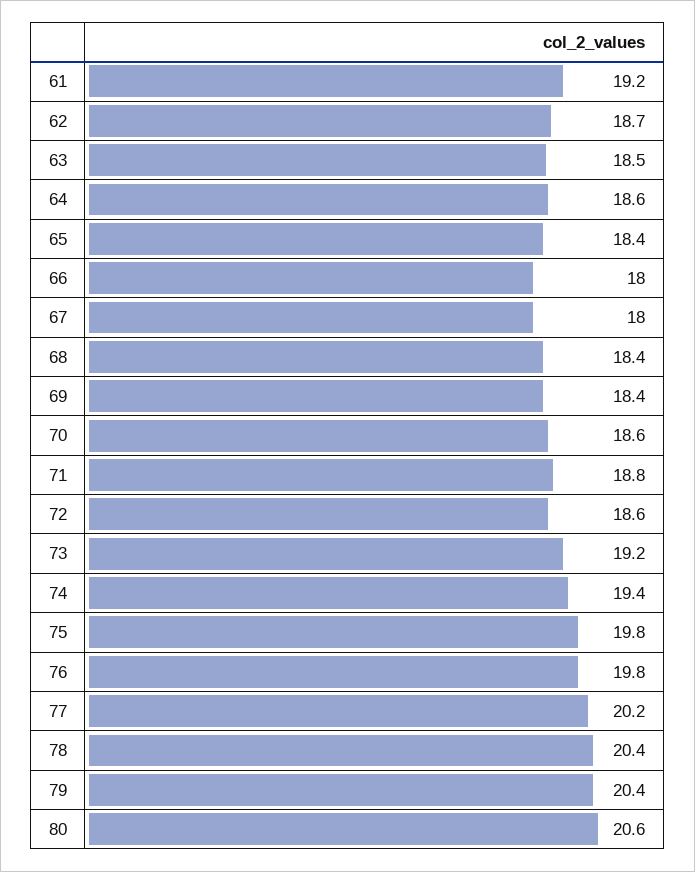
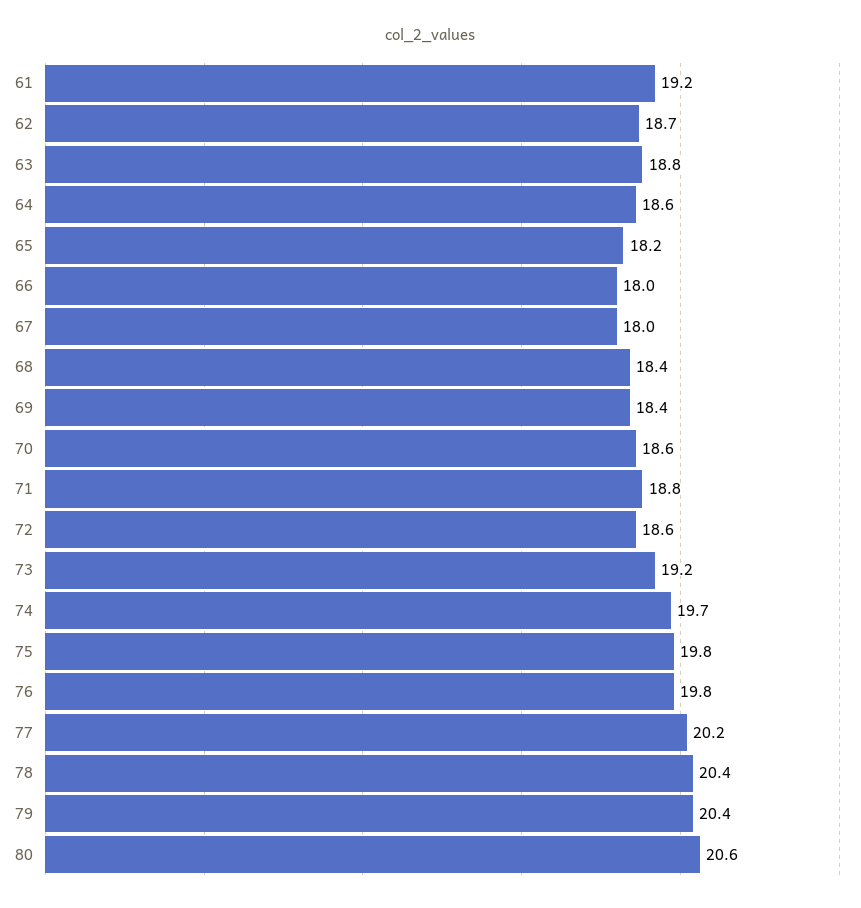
  {
    "61": 19.2,
    "62": 18.7,
-   "63": 18.5,
+   "63": 18.8,
    "64": 18.6,
-   "65": 18.4,
+   "65": 18.2,
    "66": 18,
    "67": 18,
    "68": 18.4,
    "69": 18.4,
    "70": 18.6,
    "71": 18.8,
    "72": 18.6,
    "73": 19.2,
-   "74": 19.4,
+   "74": 19.7,
    "75": 19.8,
    "76": 19.8,
    "77": 20.2,
    "78": 20.4,
    "79": 20.4,
    "80": 20.6
  }

